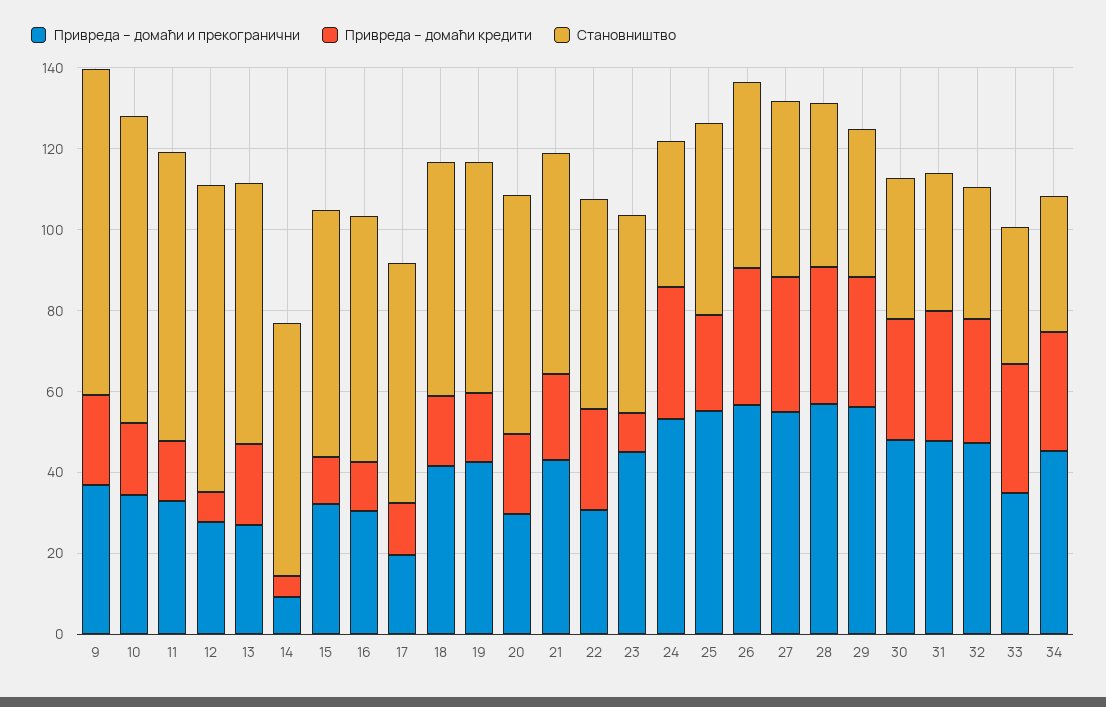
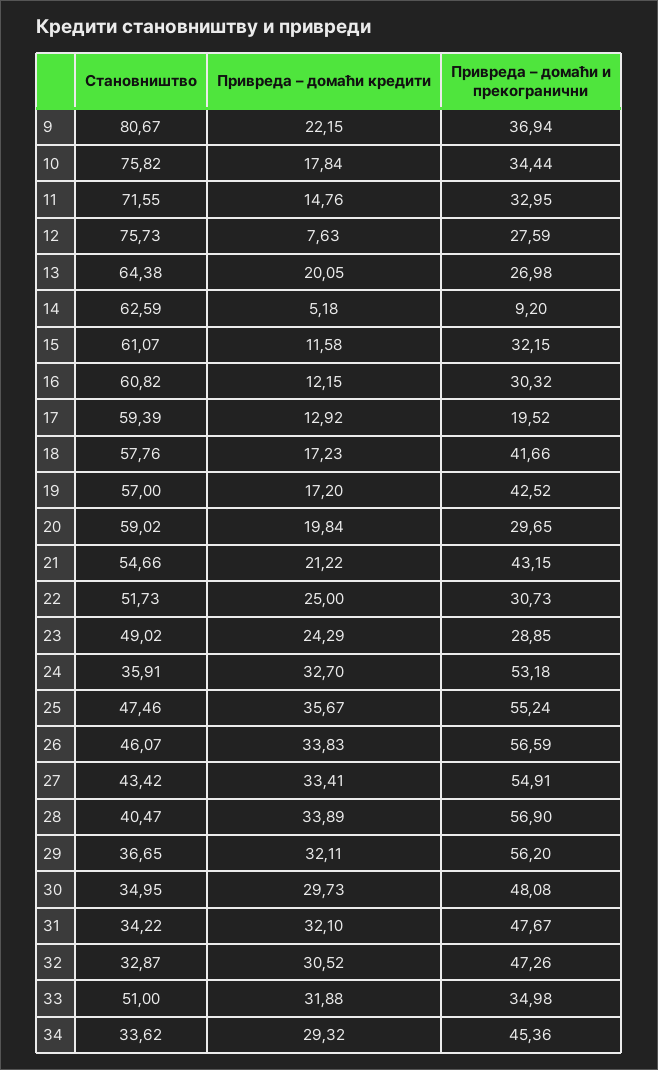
  {
    "Привреда – домаћи и прекогранични": {
      "9": 36.94,
      "10": 34.44,
      "11": 32.95,
      "12": 27.59,
      "13": 26.98,
      "14": 9.2,
      "15": 32.15,
      "16": 30.32,
      "17": 19.52,
      "18": 41.66,
      "19": 42.52,
      "20": 29.65,
      "21": 43.15,
      "22": 30.73,
-     "23": 45,
+     "23": 28.85,
      "24": 53.18,
      "25": 55.24,
      "26": 56.59,
      "27": 54.91,
      "28": 56.9,
      "29": 56.2,
      "30": 48.08,
      "31": 47.67,
      "32": 47.26,
      "33": 34.98,
      "34": 45.36
    },
    "Привреда – домаћи кредити": {
      "9": 22.15,
      "10": 17.84,
      "11": 14.76,
      "12": 7.63,
      "13": 20.05,
      "14": 5.18,
      "15": 11.58,
      "16": 12.15,
      "17": 12.92,
      "18": 17.23,
      "19": 17.2,
      "20": 19.84,
      "21": 21.22,
      "22": 25,
-     "23": 10,
+     "23": 24.29,
      "24": 32.7,
-     "25": 25,
+     "25": 35.67,
      "26": 33.83,
      "27": 33.41,
      "28": 33.89,
      "29": 32.11,
      "30": 29.73,
      "31": 32.1,
      "32": 30.52,
      "33": 31.88,
      "34": 29.32
    },
    "Становништво": {
      "9": 80.67,
      "10": 75.82,
      "11": 71.55,
      "12": 75.73,
      "13": 64.38,
      "14": 62.59,
      "15": 61.07,
      "16": 60.82,
      "17": 59.39,
      "18": 57.76,
      "19": 57,
      "20": 59.02,
      "21": 54.66,
      "22": 51.73,
      "23": 49.02,
      "24": 35.91,
      "25": 47.46,
      "26": 46.07,
      "27": 43.42,
      "28": 40.47,
      "29": 36.65,
      "30": 34.95,
      "31": 34.22,
      "32": 32.87,
-     "33": 35,
+     "33": 51,
      "34": 33.62
    }
  }

